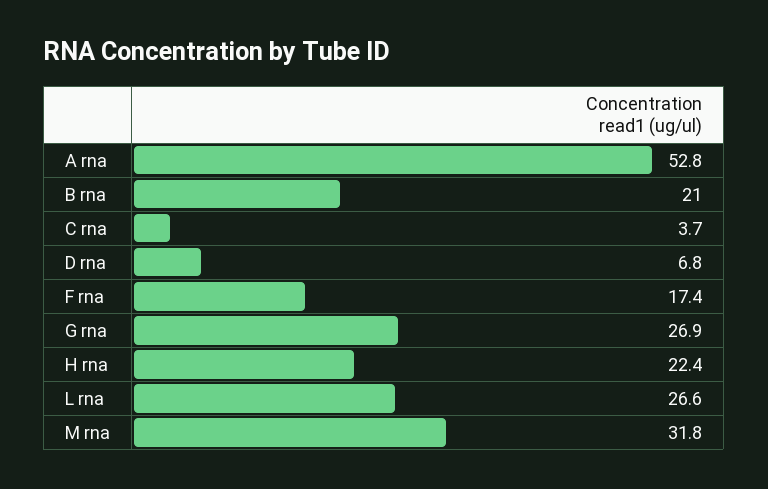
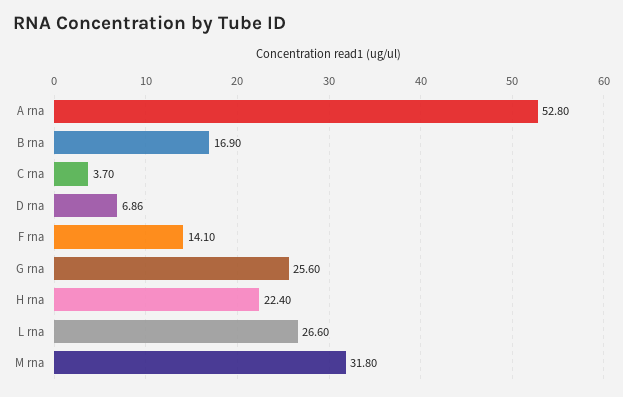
  {
    "A rna": 52.8,
-   "B rna": 21,
+   "B rna": 16.9,
    "C rna": 3.7,
-   "D rna": 6.8,
+   "D rna": 6.86,
-   "F rna": 17.4,
+   "F rna": 14.1,
-   "G rna": 26.9,
+   "G rna": 25.6,
    "H rna": 22.4,
    "L rna": 26.6,
    "M rna": 31.8
  }

